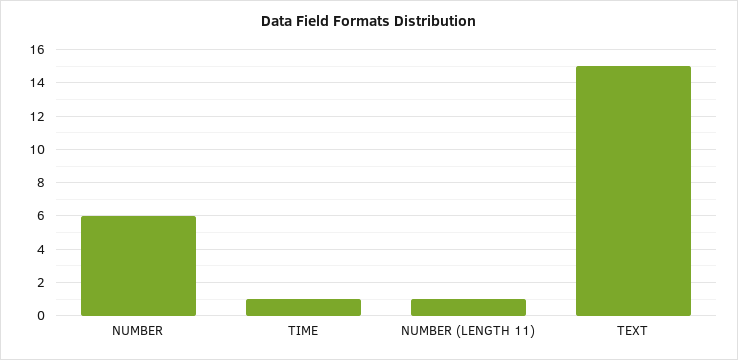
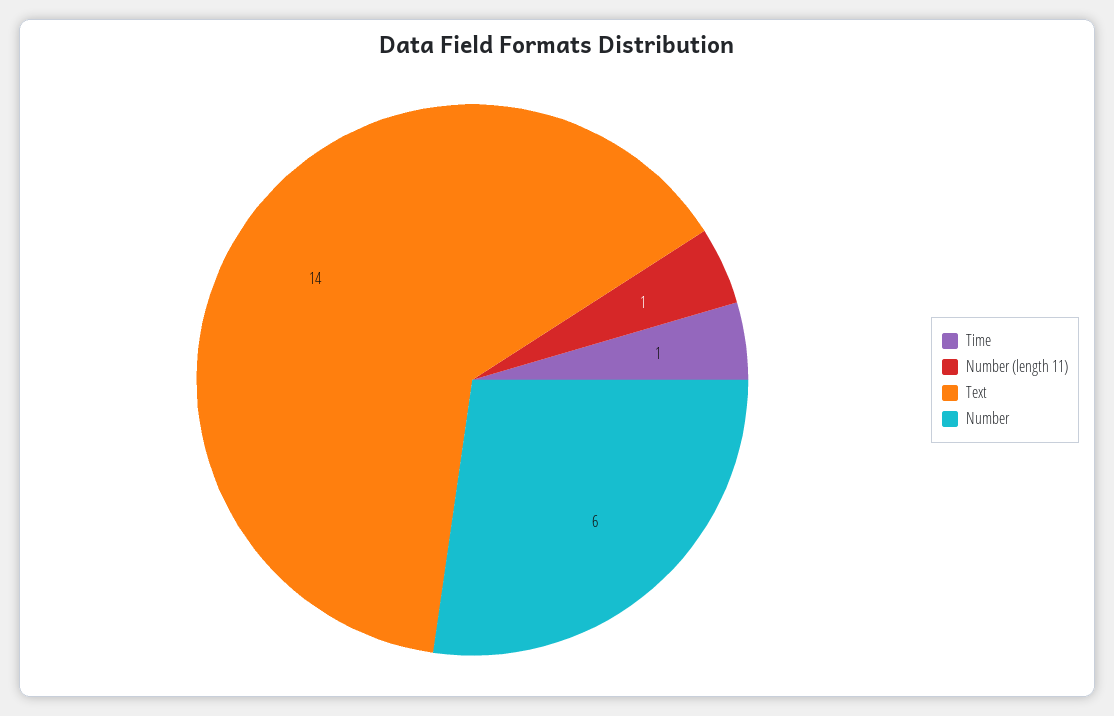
  {
    "NUMBER": 6,
    "TIME": 1,
    "NUMBER (LENGTH 11)": 1,
-   "TEXT": 15
+   "TEXT": 14
  }

